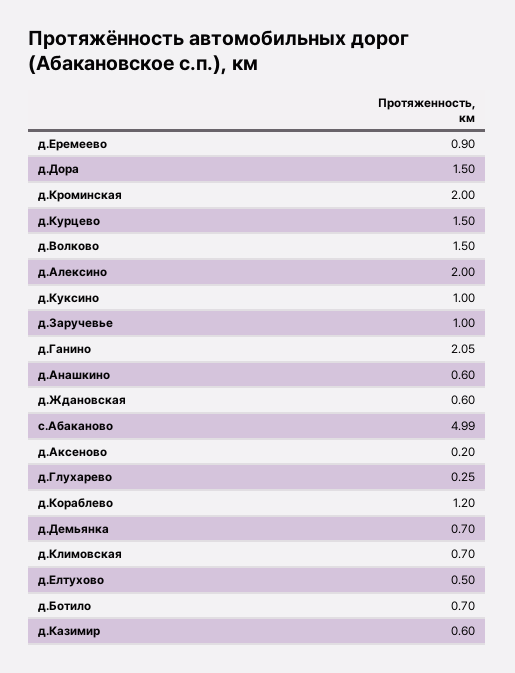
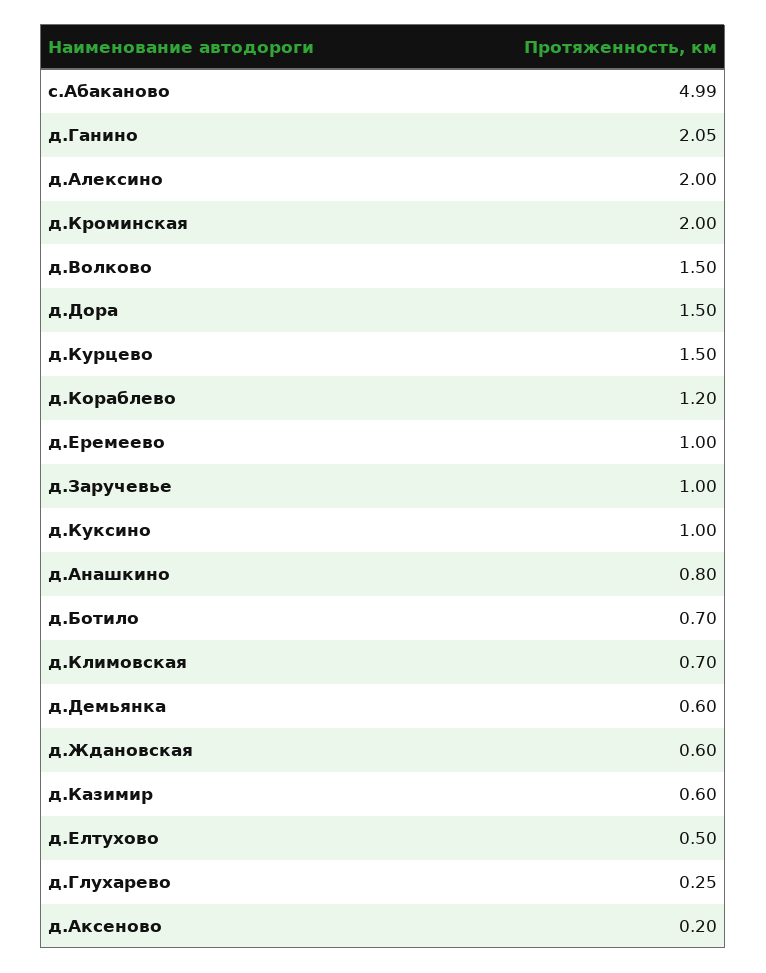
  {
-   "д.Еремеево": 0.9,
+   "д.Еремеево": 1,
    "д.Дора": 1.5,
    "д.Кроминская": 2,
    "д.Курцево": 1.5,
    "д.Волково": 1.5,
    "д.Алексино": 2,
    "д.Куксино": 1,
    "д.Заручевье": 1,
    "д.Ганино": 2.05,
-   "д.Анашкино": 0.6,
+   "д.Анашкино": 0.8,
    "д.Ждановская": 0.6,
    "с.Абаканово": 4.99,
    "д.Аксеново": 0.2,
    "д.Глухарево": 0.25,
    "д.Кораблево": 1.2,
-   "д.Демьянка": 0.7,
+   "д.Демьянка": 0.6,
    "д.Климовская": 0.7,
    "д.Елтухово": 0.5,
    "д.Ботило": 0.7,
    "д.Казимир": 0.6
  }

